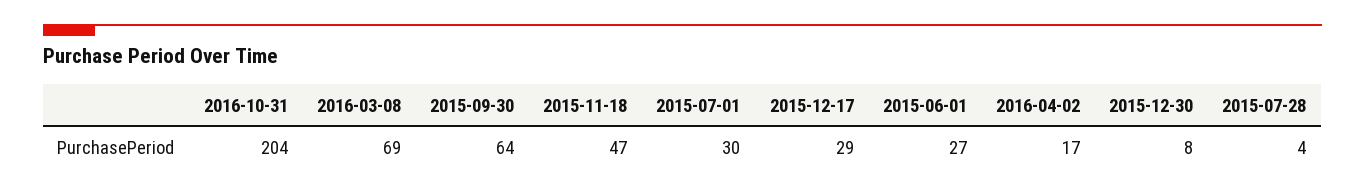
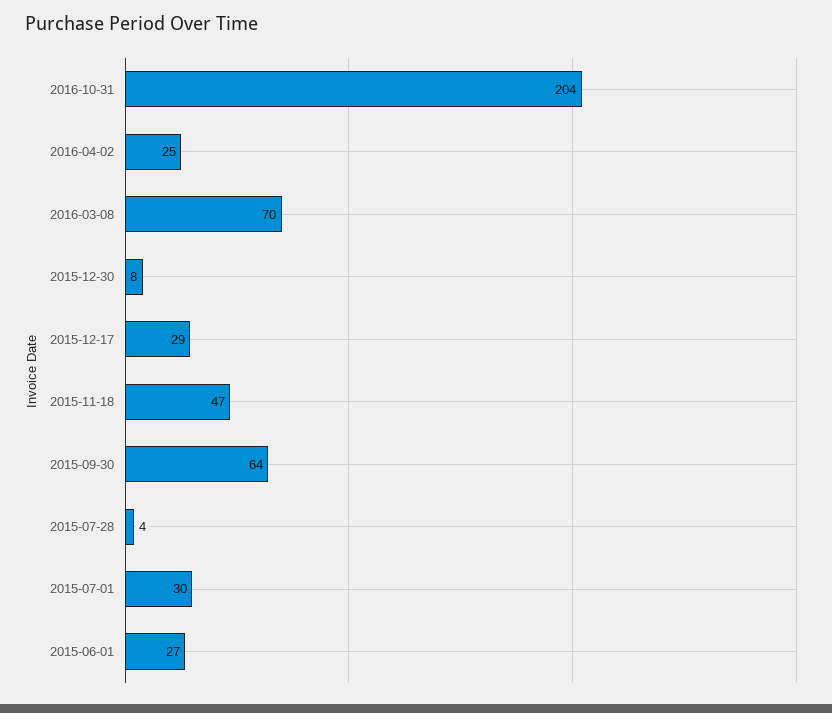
  {
    "2016-10-31": 204,
-   "2016-03-08": 69,
+   "2016-03-08": 70,
    "2015-09-30": 64,
    "2015-11-18": 47,
    "2015-07-01": 30,
    "2015-12-17": 29,
    "2015-06-01": 27,
-   "2016-04-02": 17,
+   "2016-04-02": 25,
    "2015-12-30": 8,
    "2015-07-28": 4
  }

